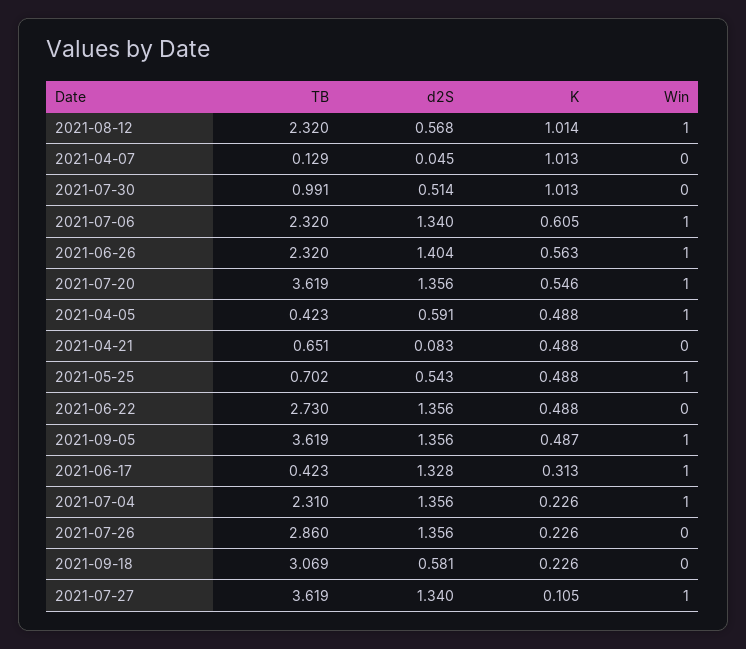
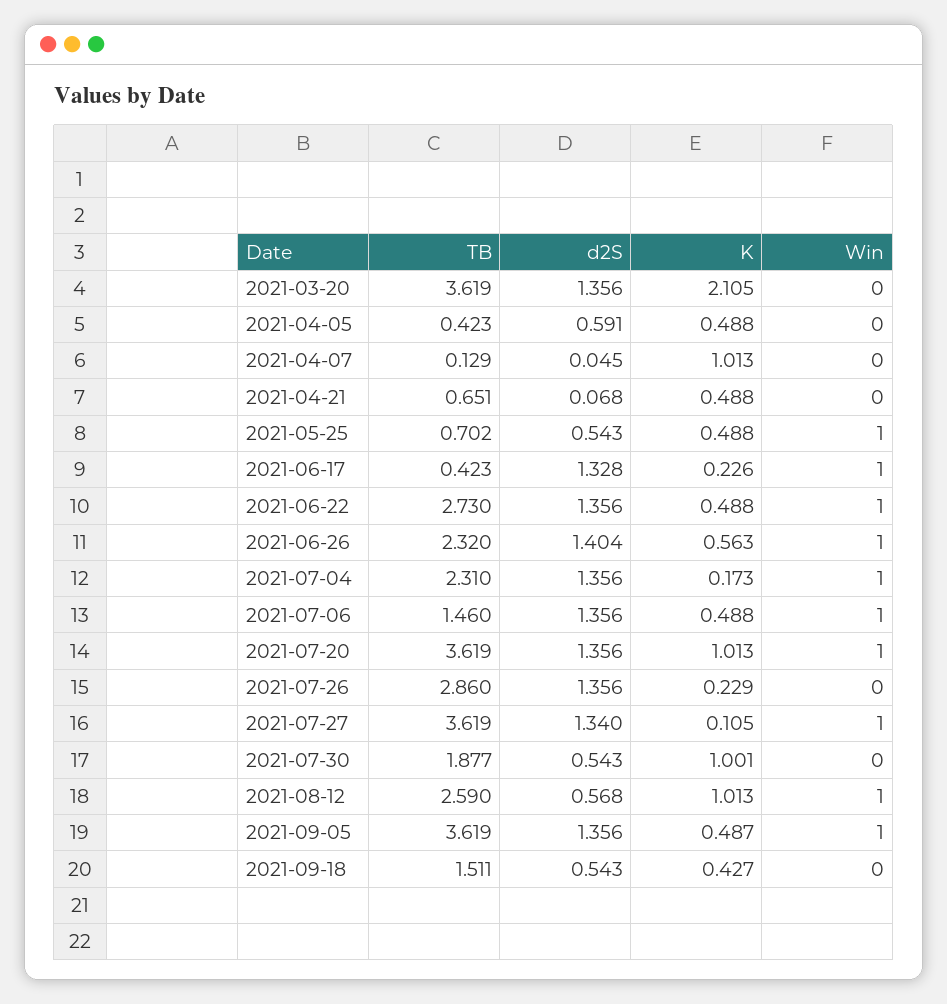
  {
    "TB": {
-     "2021-08-12": 2.32,
+     "2021-08-12": 2.59,
      "2021-04-07": 0.129,
-     "2021-07-30": 0.991,
+     "2021-07-30": 1.877,
-     "2021-07-06": 2.32,
+     "2021-07-06": 1.46,
      "2021-06-26": 2.32,
      "2021-07-20": 3.619,
      "2021-04-05": 0.423,
      "2021-04-21": 0.651,
      "2021-05-25": 0.702,
      "2021-06-22": 2.73,
      "2021-09-05": 3.619,
      "2021-06-17": 0.423,
      "2021-07-04": 2.31,
      "2021-07-26": 2.86,
-     "2021-09-18": 3.069,
+     "2021-09-18": 1.511,
-     "2021-07-27": 3.619
+     "2021-07-27": 3.619,
+     "2021-03-20": 3.619
    },
    "d2S": {
      "2021-08-12": 0.568,
      "2021-04-07": 0.045,
-     "2021-07-30": 0.514,
+     "2021-07-30": 0.543,
-     "2021-07-06": 1.34,
+     "2021-07-06": 1.356,
      "2021-06-26": 1.404,
      "2021-07-20": 1.356,
      "2021-04-05": 0.591,
-     "2021-04-21": 0.083,
+     "2021-04-21": 0.068,
      "2021-05-25": 0.543,
      "2021-06-22": 1.356,
      "2021-09-05": 1.356,
      "2021-06-17": 1.328,
      "2021-07-04": 1.356,
      "2021-07-26": 1.356,
-     "2021-09-18": 0.581,
+     "2021-09-18": 0.543,
-     "2021-07-27": 1.34
+     "2021-07-27": 1.34,
+     "2021-03-20": 1.356
    },
    "K": {
-     "2021-08-12": 1.014,
+     "2021-08-12": 1.013,
      "2021-04-07": 1.013,
-     "2021-07-30": 1.013,
+     "2021-07-30": 1.001,
-     "2021-07-06": 0.605,
+     "2021-07-06": 0.488,
      "2021-06-26": 0.563,
-     "2021-07-20": 0.546,
+     "2021-07-20": 1.013,
      "2021-04-05": 0.488,
      "2021-04-21": 0.488,
      "2021-05-25": 0.488,
      "2021-06-22": 0.488,
      "2021-09-05": 0.487,
-     "2021-06-17": 0.313,
+     "2021-06-17": 0.226,
-     "2021-07-04": 0.226,
+     "2021-07-04": 0.173,
-     "2021-07-26": 0.226,
+     "2021-07-26": 0.229,
-     "2021-09-18": 0.226,
+     "2021-09-18": 0.427,
-     "2021-07-27": 0.105
+     "2021-07-27": 0.105,
+     "2021-03-20": 2.105
    },
    "Win": {
      "2021-08-12": 1,
      "2021-04-07": 0,
      "2021-07-30": 0,
      "2021-07-06": 1,
      "2021-06-26": 1,
      "2021-07-20": 1,
-     "2021-04-05": 1,
+     "2021-04-05": 0,
      "2021-04-21": 0,
      "2021-05-25": 1,
-     "2021-06-22": 0,
+     "2021-06-22": 1,
      "2021-09-05": 1,
      "2021-06-17": 1,
      "2021-07-04": 1,
      "2021-07-26": 0,
      "2021-09-18": 0,
-     "2021-07-27": 1
+     "2021-07-27": 1,
+     "2021-03-20": 0
    }
  }

